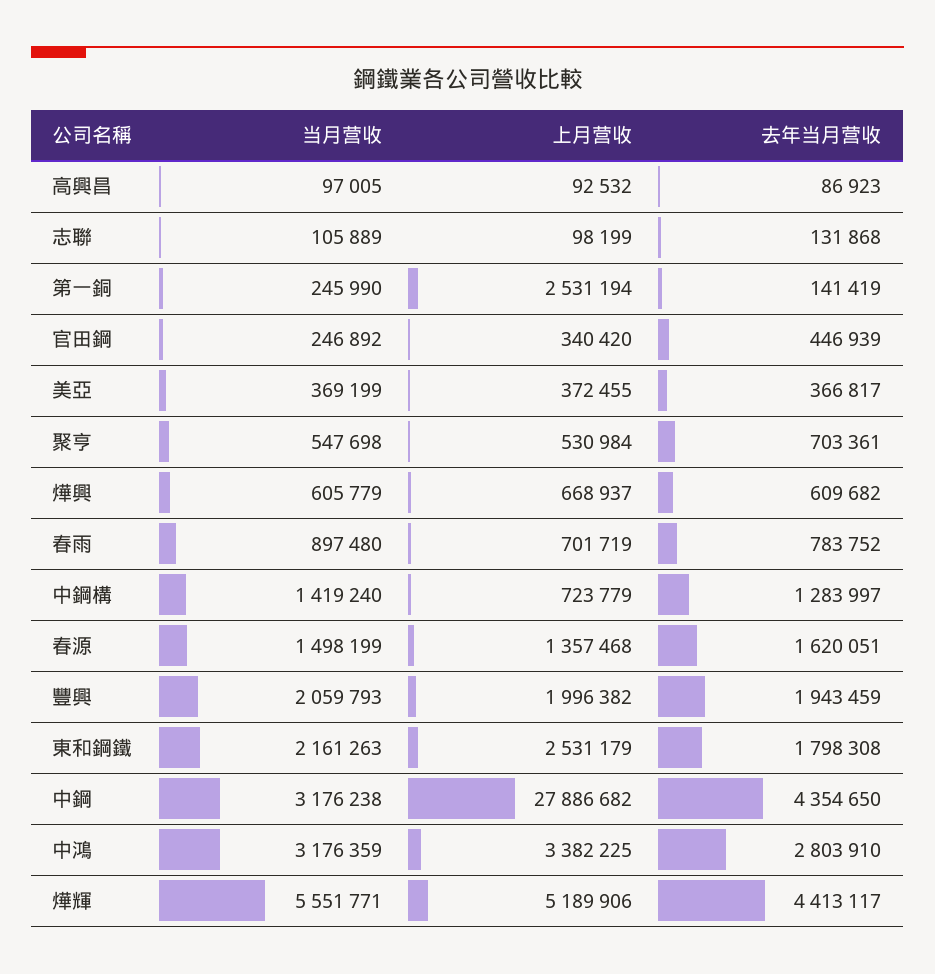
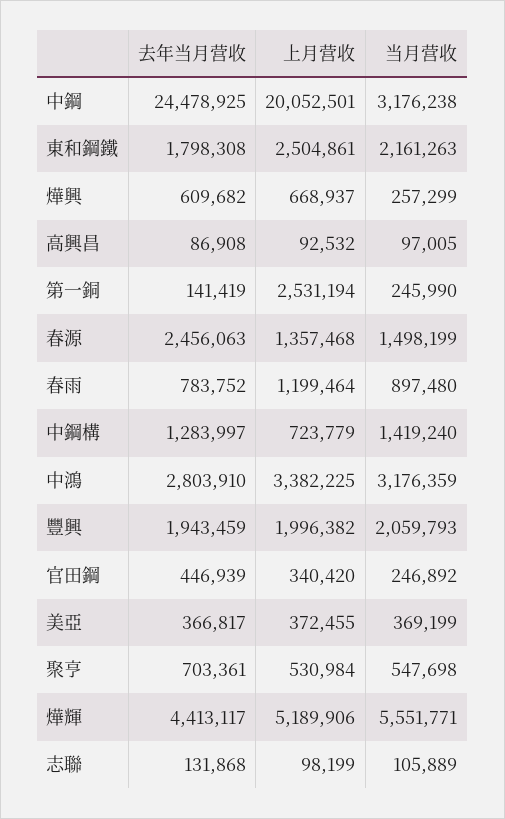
  {
    "当月营收": {
      "高興昌": 97005,
      "志聯": 105889,
      "第一銅": 245990,
      "官田鋼": 246892,
      "美亞": 369199,
      "聚亨": 547698,
-     "燁興": 605779,
+     "燁興": 257299,
      "春雨": 897480,
      "中鋼構": 1419240,
      "春源": 1498199,
      "豐興": 2059793,
      "東和鋼鐵": 2161263,
      "中鋼": 3176238,
      "中鴻": 3176359,
      "燁輝": 5551771
    },
    "上月营收": {
      "高興昌": 92532,
      "志聯": 98199,
      "第一銅": 2531194,
      "官田鋼": 340420,
      "美亞": 372455,
      "聚亨": 530984,
      "燁興": 668937,
-     "春雨": 701719,
+     "春雨": 1199464,
      "中鋼構": 723779,
      "春源": 1357468,
      "豐興": 1996382,
-     "東和鋼鐵": 2531179,
+     "東和鋼鐵": 2504861,
-     "中鋼": 27886682,
+     "中鋼": 20052501,
      "中鴻": 3382225,
      "燁輝": 5189906
    },
    "去年当月营收": {
-     "高興昌": 86923,
+     "高興昌": 86908,
      "志聯": 131868,
      "第一銅": 141419,
      "官田鋼": 446939,
      "美亞": 366817,
      "聚亨": 703361,
      "燁興": 609682,
      "春雨": 783752,
      "中鋼構": 1283997,
-     "春源": 1620051,
+     "春源": 2456063,
      "豐興": 1943459,
      "東和鋼鐵": 1798308,
-     "中鋼": 4354650,
+     "中鋼": 24478925,
      "中鴻": 2803910,
      "燁輝": 4413117
    }
  }

